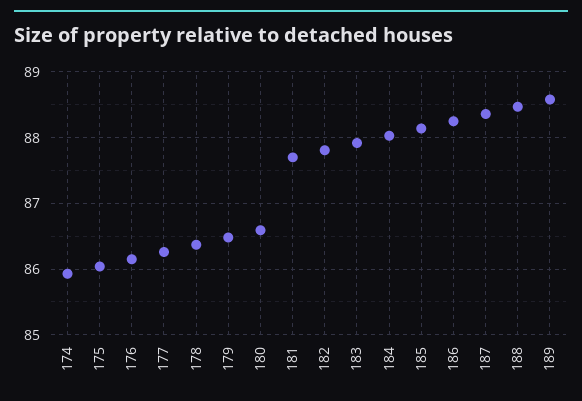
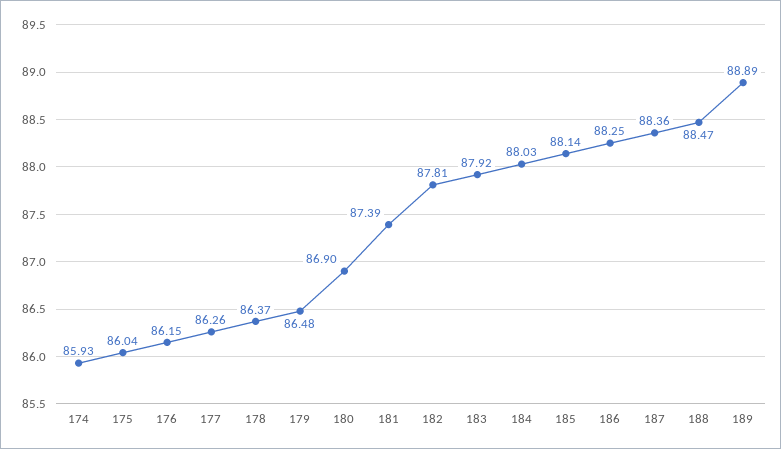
  {
    "174": 85.93,
    "175": 86.04,
    "176": 86.15,
    "177": 86.26,
    "178": 86.37,
    "179": 86.48,
-   "180": 86.6,
+   "180": 86.9,
-   "181": 87.7,
+   "181": 87.39,
    "182": 87.81,
    "183": 87.92,
    "184": 88.03,
    "185": 88.14,
    "186": 88.25,
    "187": 88.36,
    "188": 88.47,
-   "189": 88.6
+   "189": 88.89
  }

